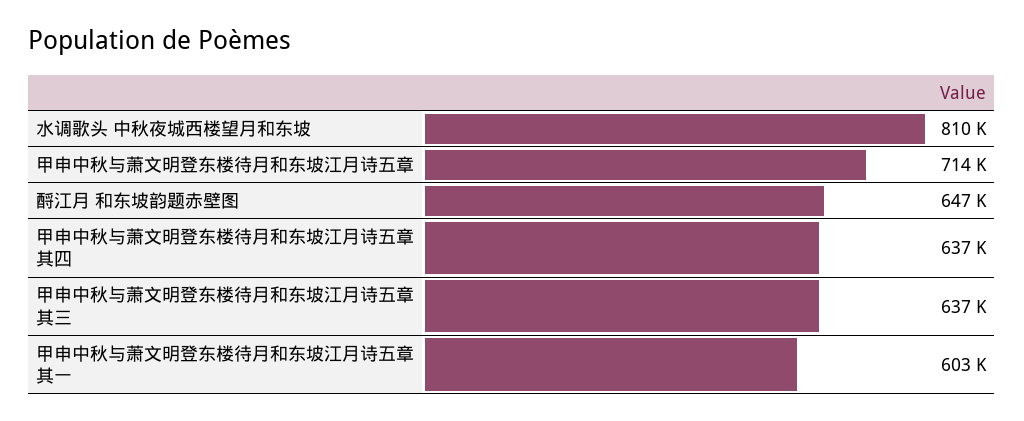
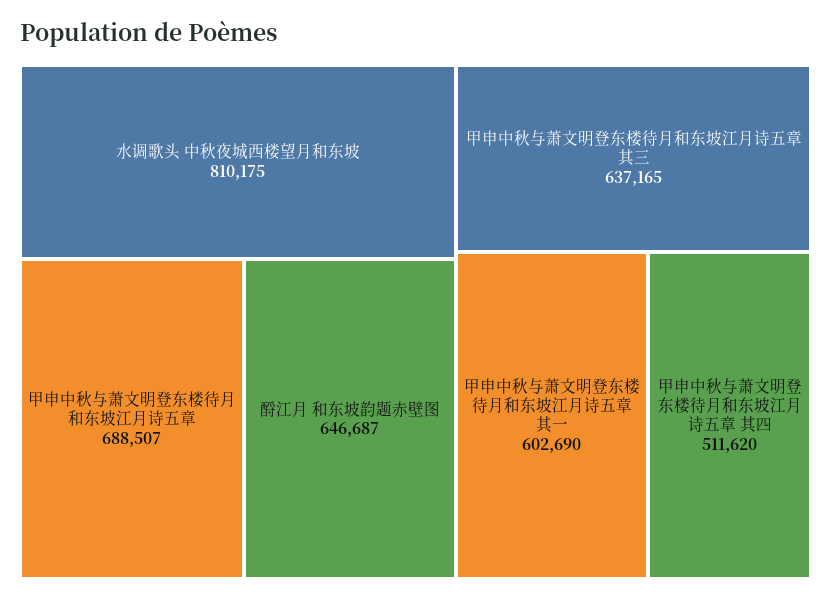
  {
    "水调歌头 中秋夜城西楼望月和东坡": 810175,
-   "甲申中秋与萧文明登东楼待月和东坡江月诗五章": 714000,
+   "甲申中秋与萧文明登东楼待月和东坡江月诗五章": 688507,
    "酹江月 和东坡韵题赤壁图": 646687,
-   "甲申中秋与萧文明登东楼待月和东坡江月诗五章 其四": 637000,
+   "甲申中秋与萧文明登东楼待月和东坡江月诗五章 其四": 511620,
    "甲申中秋与萧文明登东楼待月和东坡江月诗五章 其三": 637165,
    "甲申中秋与萧文明登东楼待月和东坡江月诗五章 其一": 602690
  }

